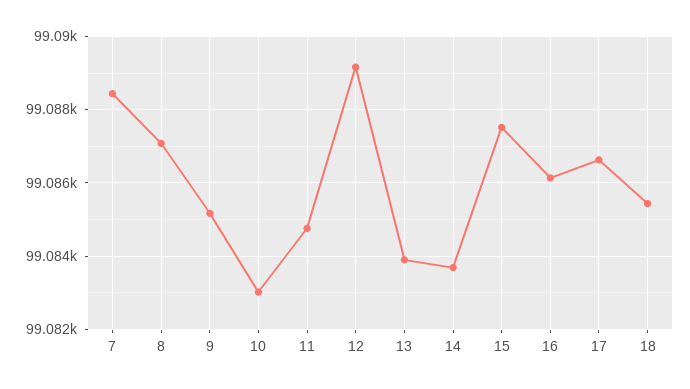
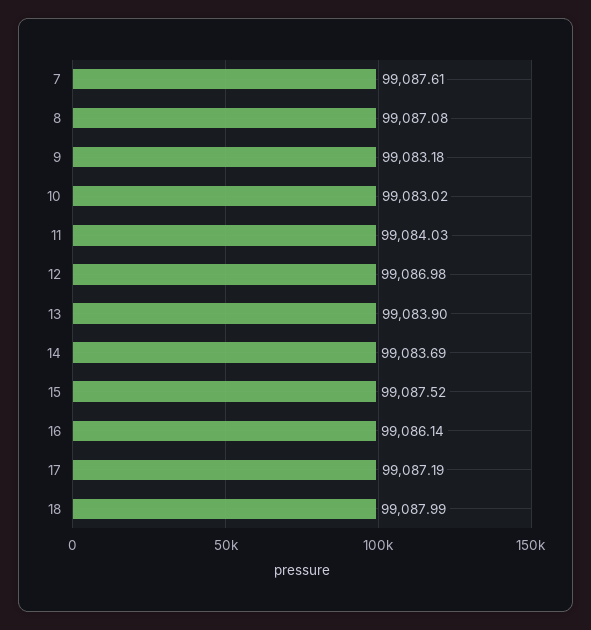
  {
-   "7": 99088.4,
+   "7": 99087.61,
    "8": 99087.08,
-   "9": 99085.2,
+   "9": 99083.18,
    "10": 99083.02,
-   "11": 99084.8,
+   "11": 99084.03,
-   "12": 99089.2,
+   "12": 99086.98,
    "13": 99083.9,
    "14": 99083.69,
    "15": 99087.52,
    "16": 99086.14,
-   "17": 99086.6,
+   "17": 99087.19,
-   "18": 99085.4
+   "18": 99087.99
  }

